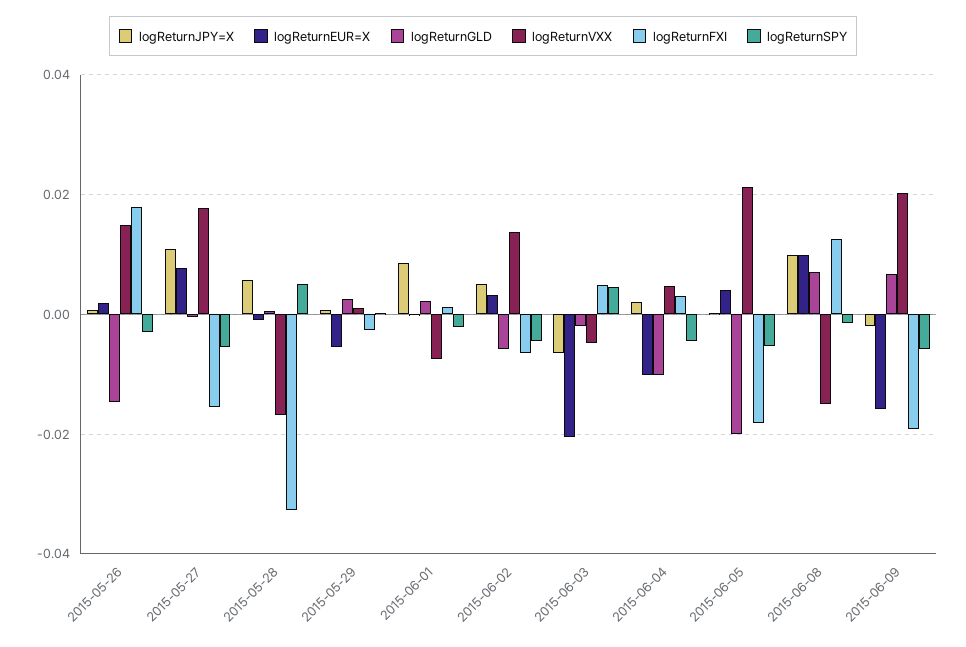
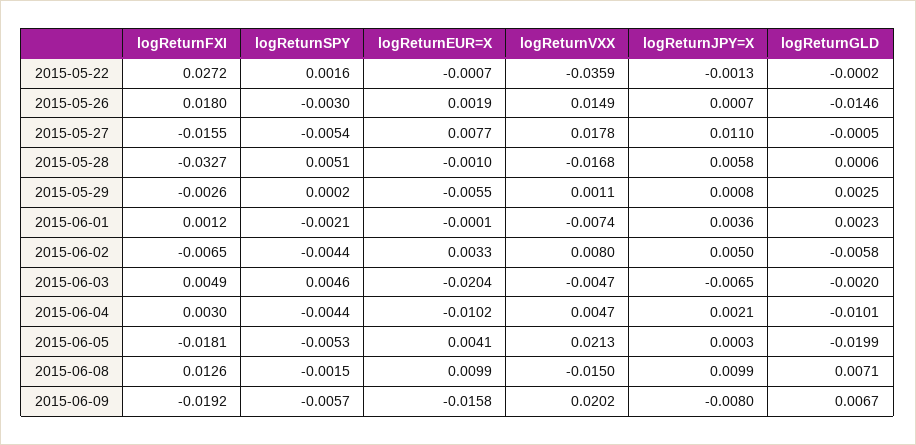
  {
    "logReturnJPY=X": {
      "2015-05-26": 0.0007,
      "2015-05-27": 0.011,
      "2015-05-28": 0.0058,
      "2015-05-29": 0.0008,
-     "2015-06-01": 0.008,
+     "2015-06-01": 0.0036,
      "2015-06-02": 0.005,
      "2015-06-03": -0.0065,
      "2015-06-04": 0.0021,
      "2015-06-05": 0.0003,
      "2015-06-08": 0.0099,
-     "2015-06-09": -0.002
+     "2015-06-09": -0.008,
+     "2015-05-22": -0.0013
    },
    "logReturnEUR=X": {
      "2015-05-26": 0.0019,
      "2015-05-27": 0.0077,
      "2015-05-28": -0.001,
      "2015-05-29": -0.0055,
      "2015-06-01": -0.0001,
      "2015-06-02": 0.0033,
      "2015-06-03": -0.0204,
      "2015-06-04": -0.0102,
      "2015-06-05": 0.0041,
      "2015-06-08": 0.0099,
-     "2015-06-09": -0.0158
+     "2015-06-09": -0.0158,
+     "2015-05-22": -0.0007
    },
    "logReturnGLD": {
      "2015-05-26": -0.0146,
      "2015-05-27": -0.0005,
      "2015-05-28": 0.0006,
      "2015-05-29": 0.0025,
      "2015-06-01": 0.0023,
      "2015-06-02": -0.0058,
      "2015-06-03": -0.002,
      "2015-06-04": -0.0101,
      "2015-06-05": -0.0199,
      "2015-06-08": 0.0071,
-     "2015-06-09": 0.0067
+     "2015-06-09": 0.0067,
+     "2015-05-22": -0.0002
    },
    "logReturnVXX": {
      "2015-05-26": 0.0149,
      "2015-05-27": 0.0178,
      "2015-05-28": -0.0168,
      "2015-05-29": 0.0011,
      "2015-06-01": -0.0074,
-     "2015-06-02": 0.014,
+     "2015-06-02": 0.008,
      "2015-06-03": -0.0047,
      "2015-06-04": 0.0047,
      "2015-06-05": 0.0213,
      "2015-06-08": -0.015,
-     "2015-06-09": 0.0202
+     "2015-06-09": 0.0202,
+     "2015-05-22": -0.0359
    },
    "logReturnFXI": {
      "2015-05-26": 0.018,
      "2015-05-27": -0.0155,
      "2015-05-28": -0.0327,
      "2015-05-29": -0.0026,
      "2015-06-01": 0.0012,
      "2015-06-02": -0.0065,
      "2015-06-03": 0.0049,
      "2015-06-04": 0.003,
      "2015-06-05": -0.0181,
      "2015-06-08": 0.0126,
-     "2015-06-09": -0.0192
+     "2015-06-09": -0.0192,
+     "2015-05-22": 0.0272
    },
    "logReturnSPY": {
      "2015-05-26": -0.003,
      "2015-05-27": -0.0054,
      "2015-05-28": 0.0051,
      "2015-05-29": 0.0002,
      "2015-06-01": -0.0021,
      "2015-06-02": -0.0044,
      "2015-06-03": 0.0046,
      "2015-06-04": -0.0044,
      "2015-06-05": -0.0053,
      "2015-06-08": -0.0015,
-     "2015-06-09": -0.0057
+     "2015-06-09": -0.0057,
+     "2015-05-22": 0.0016
    }
  }

